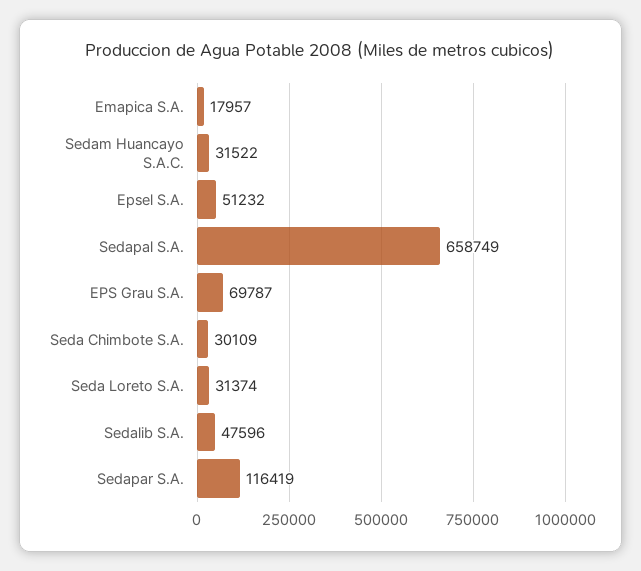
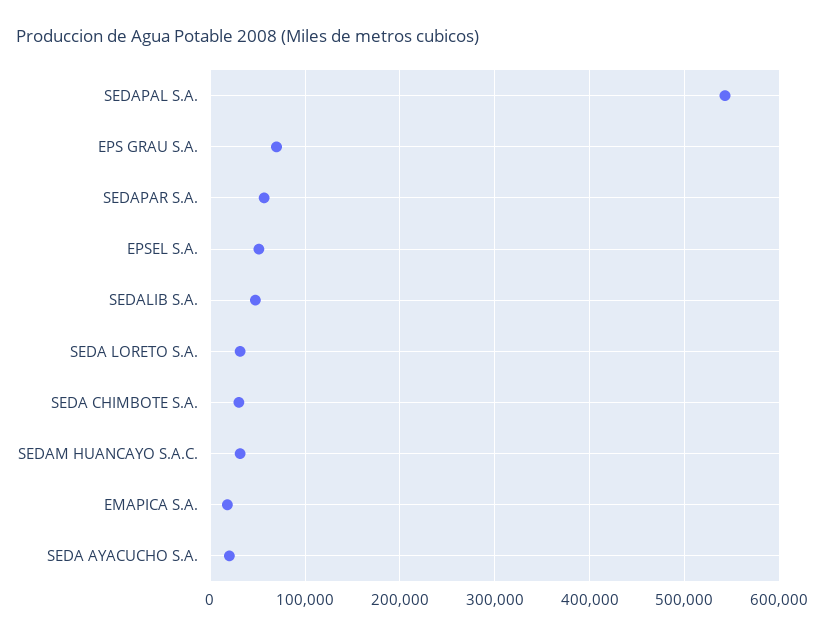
  {
    "Emapica S.A.": 17957,
    "Sedam Huancayo S.A.C.": 31522,
    "Epsel S.A.": 51232,
-   "Sedapal S.A.": 658749,
+   "Sedapal S.A.": 540000,
    "EPS Grau S.A.": 69787,
    "Seda Chimbote S.A.": 30109,
    "Seda Loreto S.A.": 31374,
    "Sedalib S.A.": 47596,
-   "Sedapar S.A.": 116419
+   "Sedapar S.A.": 60000,
+   "SEDA AYACUCHO S.A.": 20000
  }

